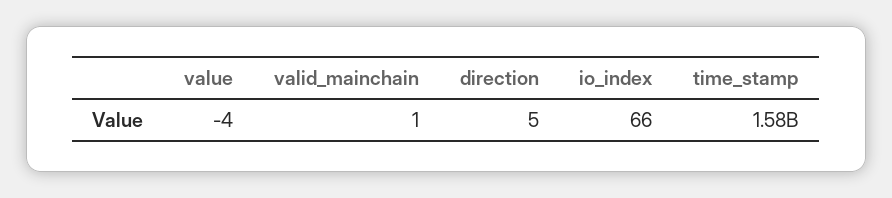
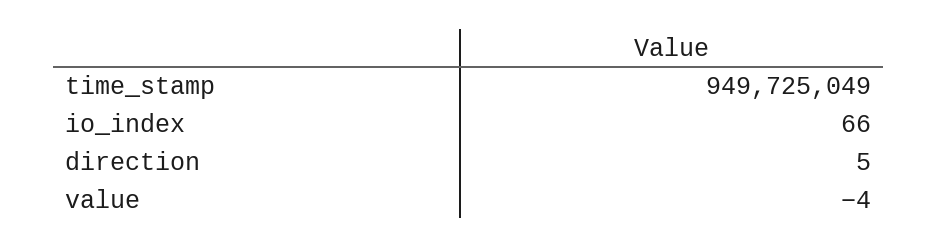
  {
    "value": -4,
-   "valid_mainchain": 1,
    "direction": 5,
    "io_index": 66,
-   "time_stamp": 1580000000
+   "time_stamp": 949725049
  }

